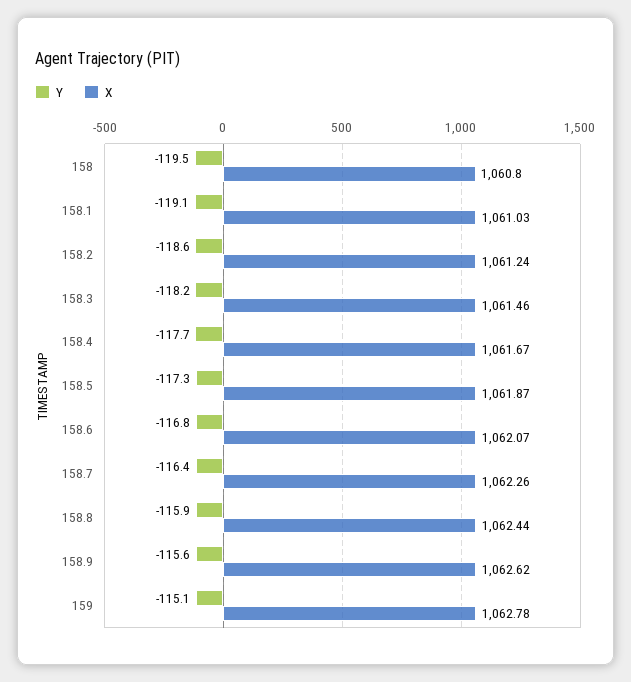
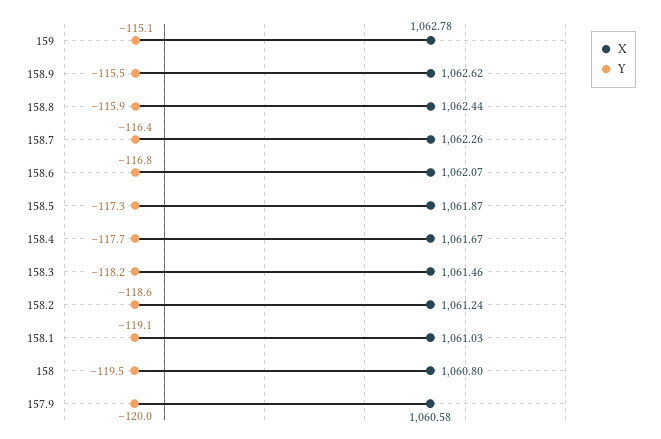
  {
    "Y": {
      "158": -119.5,
      "158.1": -119.1,
      "158.2": -118.6,
      "158.3": -118.2,
      "158.4": -117.7,
      "158.5": -117.3,
      "158.6": -116.8,
      "158.7": -116.4,
      "158.8": -115.9,
-     "158.9": -115.6,
+     "158.9": -115.5,
-     "159": -115.1
+     "159": -115.1,
+     "157.9": -120
    },
    "X": {
      "158": 1060.8,
      "158.1": 1061.03,
      "158.2": 1061.24,
      "158.3": 1061.46,
      "158.4": 1061.67,
      "158.5": 1061.87,
      "158.6": 1062.07,
      "158.7": 1062.26,
      "158.8": 1062.44,
      "158.9": 1062.62,
-     "159": 1062.78
+     "159": 1062.78,
+     "157.9": 1060.58
    }
  }

